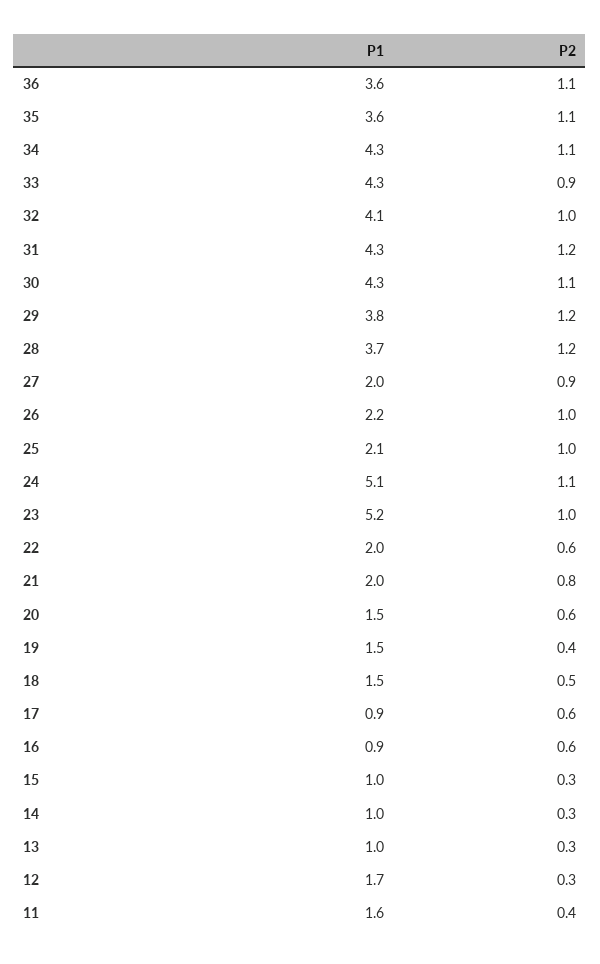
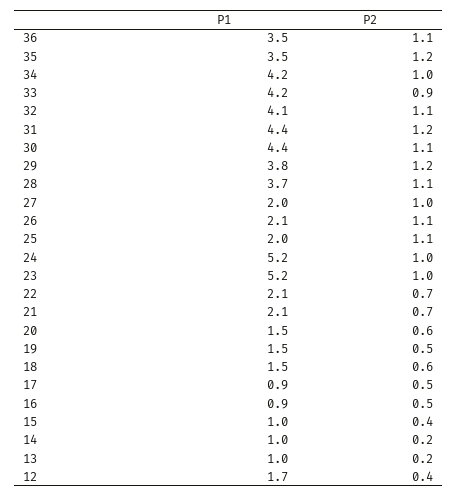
  {
    "P1": {
-     "36": 3.6,
+     "36": 3.5,
-     "35": 3.6,
+     "35": 3.5,
-     "34": 4.3,
+     "34": 4.2,
-     "33": 4.3,
+     "33": 4.2,
      "32": 4.1,
-     "31": 4.3,
+     "31": 4.4,
-     "30": 4.3,
+     "30": 4.4,
      "29": 3.8,
      "28": 3.7,
      "27": 2,
-     "26": 2.2,
+     "26": 2.1,
-     "25": 2.1,
+     "25": 2,
-     "24": 5.1,
+     "24": 5.2,
      "23": 5.2,
-     "22": 2,
+     "22": 2.1,
-     "21": 2,
+     "21": 2.1,
      "20": 1.5,
      "19": 1.5,
      "18": 1.5,
      "17": 0.9,
      "16": 0.9,
      "15": 1,
      "14": 1,
      "13": 1,
-     "12": 1.7,
+     "12": 1.7
-     "11": 1.6
    },
    "P2": {
      "36": 1.1,
-     "35": 1.1,
+     "35": 1.2,
-     "34": 1.1,
+     "34": 1,
      "33": 0.9,
-     "32": 1,
+     "32": 1.1,
      "31": 1.2,
      "30": 1.1,
      "29": 1.2,
-     "28": 1.2,
+     "28": 1.1,
-     "27": 0.9,
+     "27": 1,
-     "26": 1,
+     "26": 1.1,
-     "25": 1,
+     "25": 1.1,
-     "24": 1.1,
+     "24": 1,
      "23": 1,
-     "22": 0.6,
+     "22": 0.7,
-     "21": 0.8,
+     "21": 0.7,
      "20": 0.6,
-     "19": 0.4,
+     "19": 0.5,
-     "18": 0.5,
+     "18": 0.6,
-     "17": 0.6,
+     "17": 0.5,
-     "16": 0.6,
+     "16": 0.5,
-     "15": 0.3,
+     "15": 0.4,
-     "14": 0.3,
+     "14": 0.2,
-     "13": 0.3,
+     "13": 0.2,
-     "12": 0.3,
+     "12": 0.4
-     "11": 0.4
    }
  }

